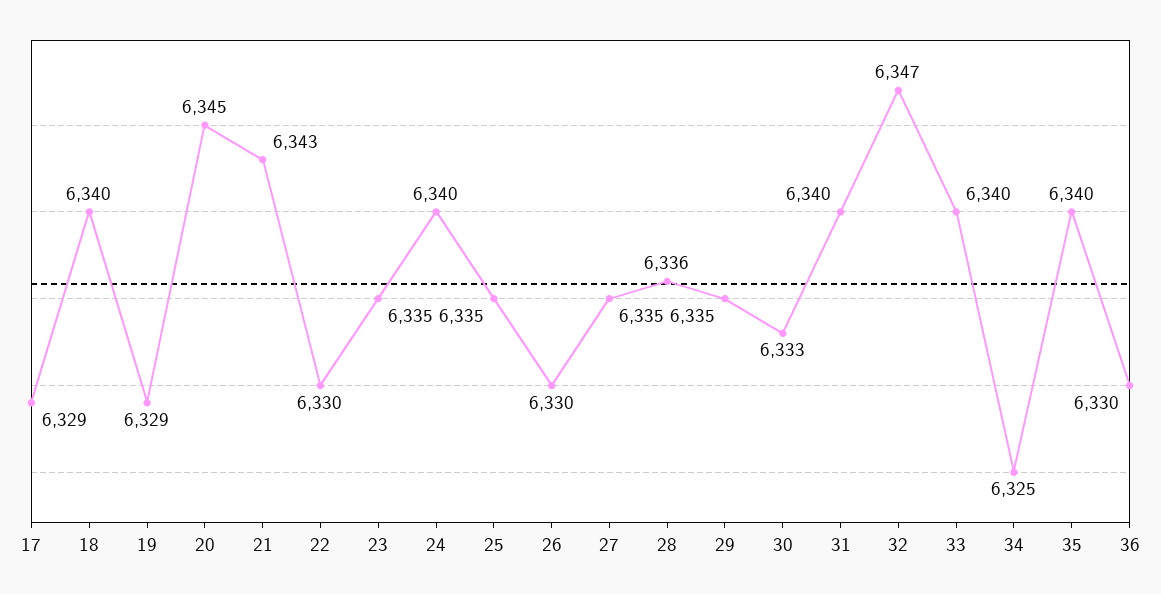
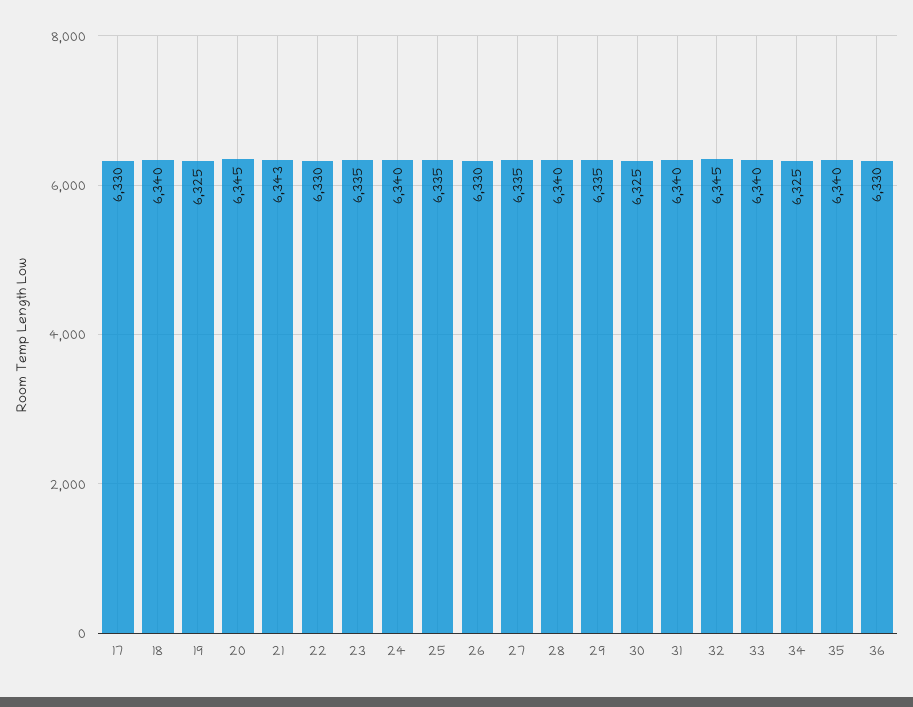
  {
-   "17": 6329,
+   "17": 6330,
    "18": 6340,
-   "19": 6329,
+   "19": 6325,
    "20": 6345,
    "21": 6343,
    "22": 6330,
    "23": 6335,
    "24": 6340,
    "25": 6335,
    "26": 6330,
    "27": 6335,
-   "28": 6336,
+   "28": 6340,
    "29": 6335,
-   "30": 6333,
+   "30": 6325,
    "31": 6340,
-   "32": 6347,
+   "32": 6345,
    "33": 6340,
    "34": 6325,
    "35": 6340,
    "36": 6330
  }

